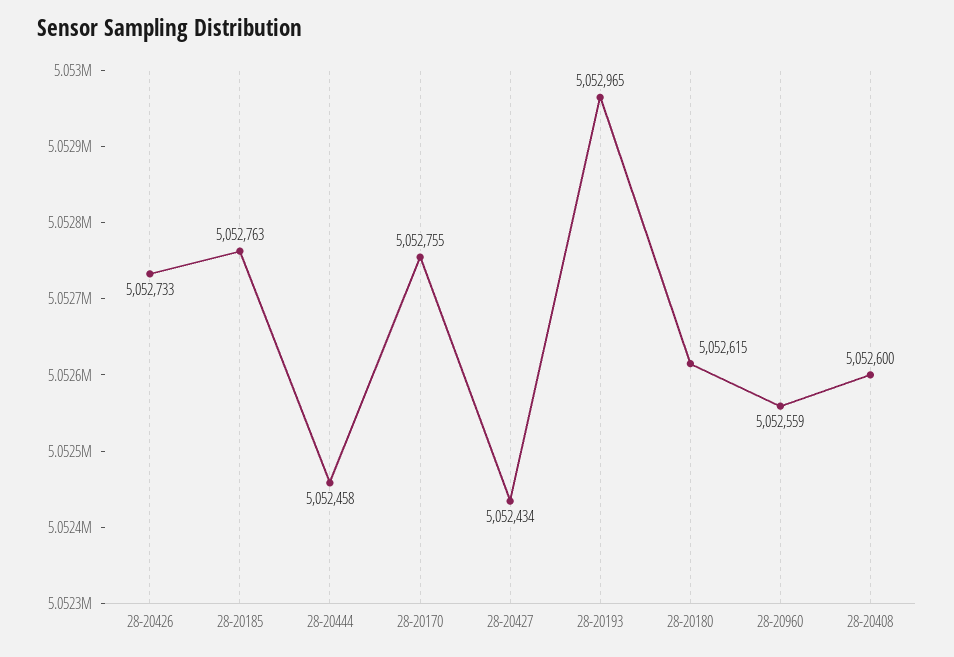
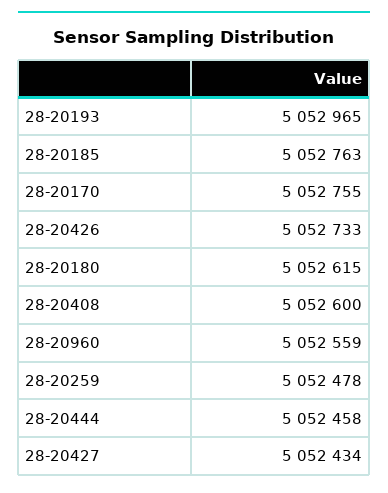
  {
    "28-20426": 5052733,
    "28-20185": 5052763,
    "28-20444": 5052458,
    "28-20170": 5052755,
    "28-20427": 5052434,
    "28-20193": 5052965,
    "28-20180": 5052615,
    "28-20960": 5052559,
-   "28-20408": 5052600
+   "28-20408": 5052600,
+   "28-20259": 5052478
  }

